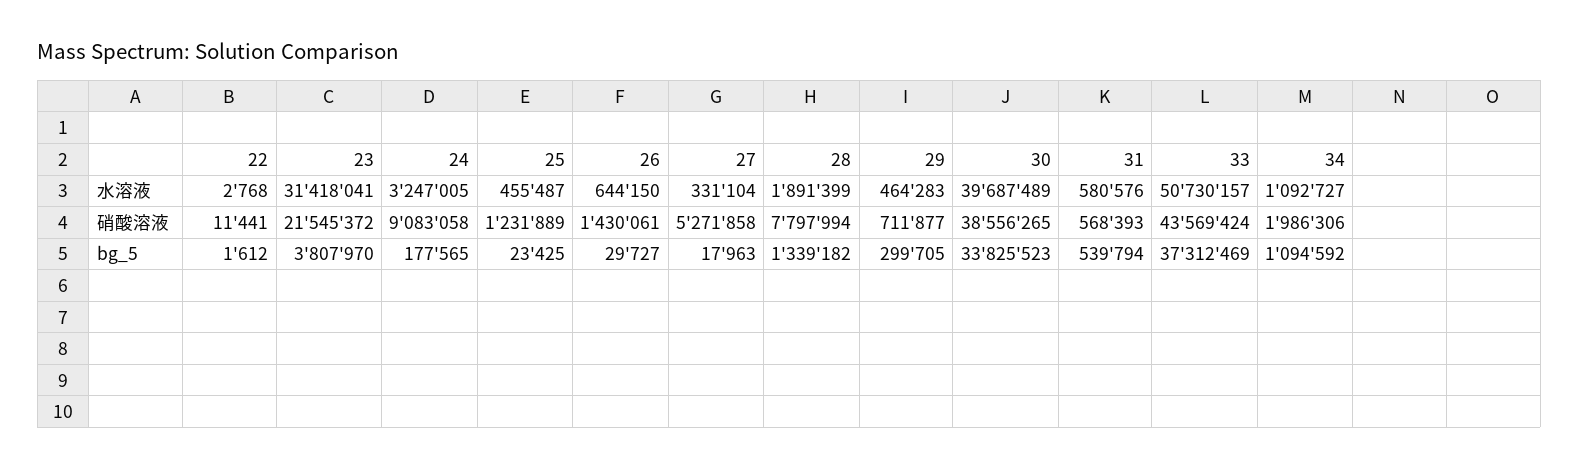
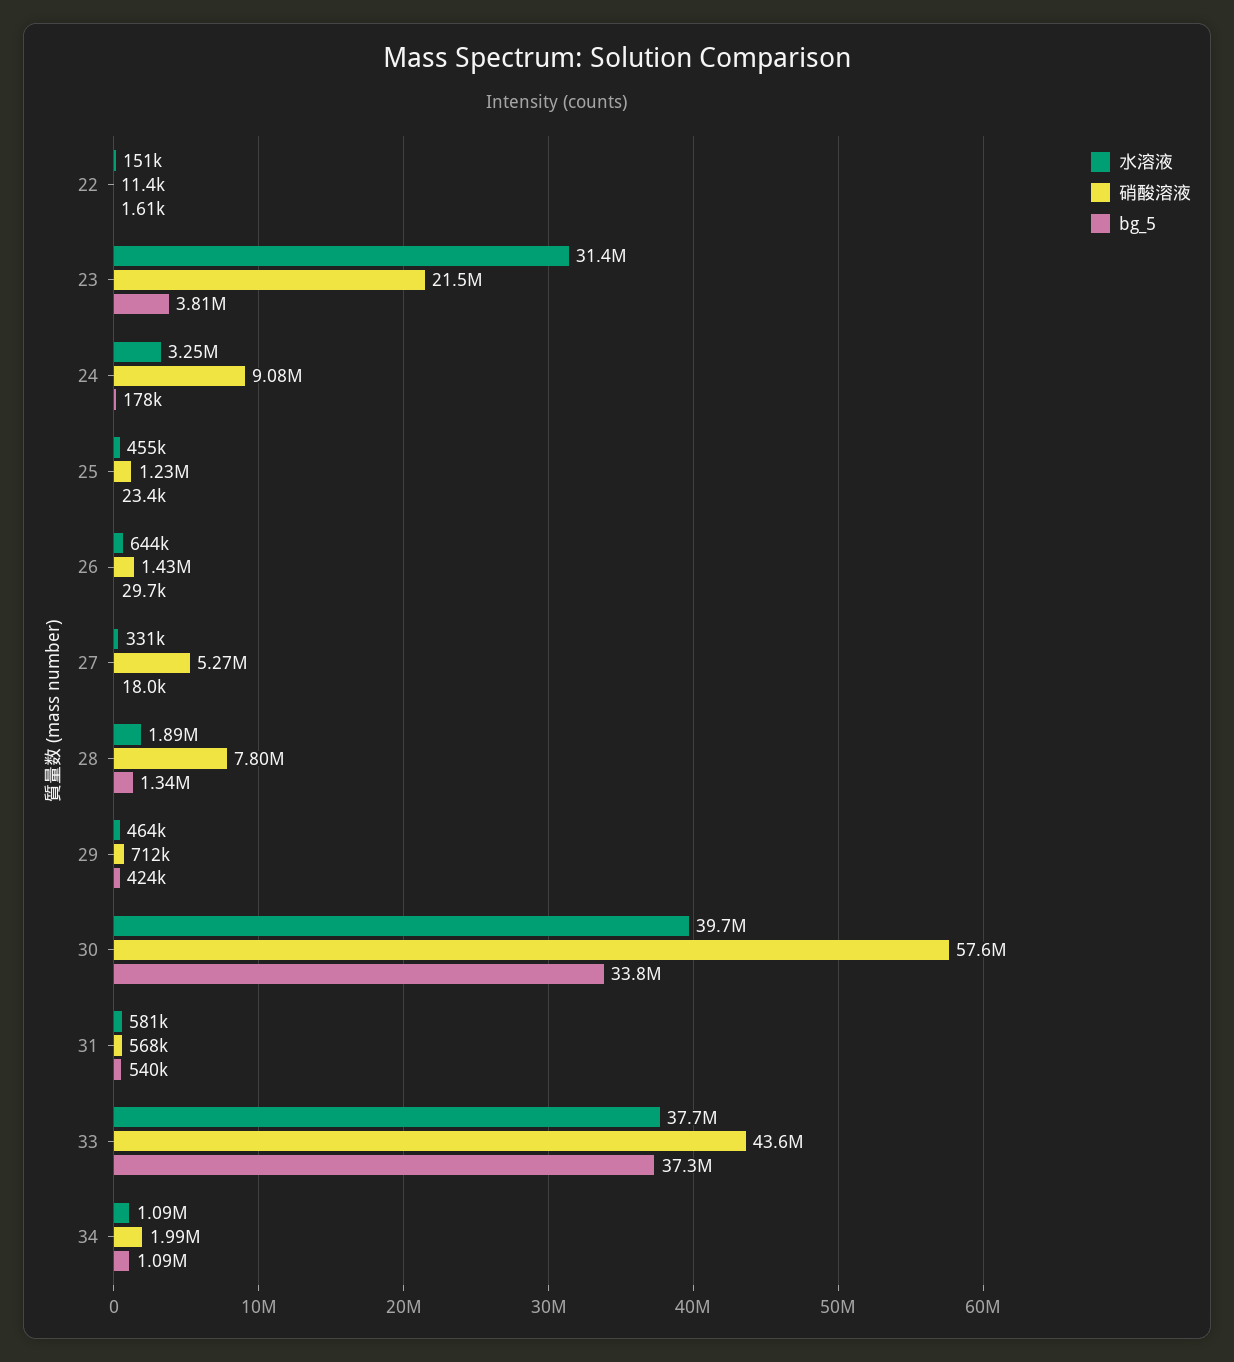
  {
    "水溶液": {
-     "22": 2768,
+     "22": 151000,
      "23": 31418041,
      "24": 3247005,
      "25": 455487,
      "26": 644150,
      "27": 331104,
      "28": 1891399,
      "29": 464283,
      "30": 39687489,
      "31": 580576,
-     "33": 50730157,
+     "33": 37700000,
      "34": 1092727
    },
    "硝酸溶液": {
      "22": 11441,
      "23": 21545372,
      "24": 9083058,
      "25": 1231889,
      "26": 1430061,
      "27": 5271858,
      "28": 7797994,
      "29": 711877,
-     "30": 38556265,
+     "30": 57600000,
      "31": 568393,
      "33": 43569424,
      "34": 1986306
    },
    "bg_5": {
      "22": 1612,
      "23": 3807970,
      "24": 177565,
      "25": 23425,
      "26": 29727,
      "27": 17963,
      "28": 1339182,
-     "29": 299705,
+     "29": 424000,
      "30": 33825523,
      "31": 539794,
      "33": 37312469,
      "34": 1094592
    }
  }

